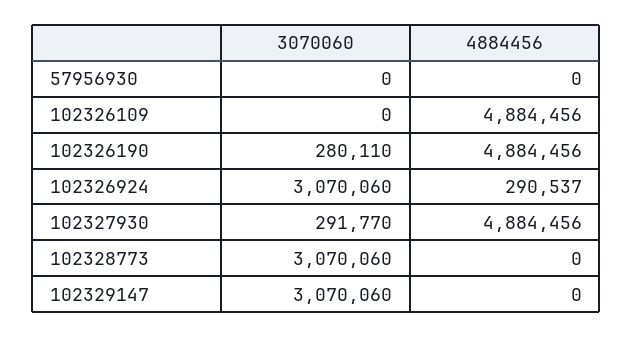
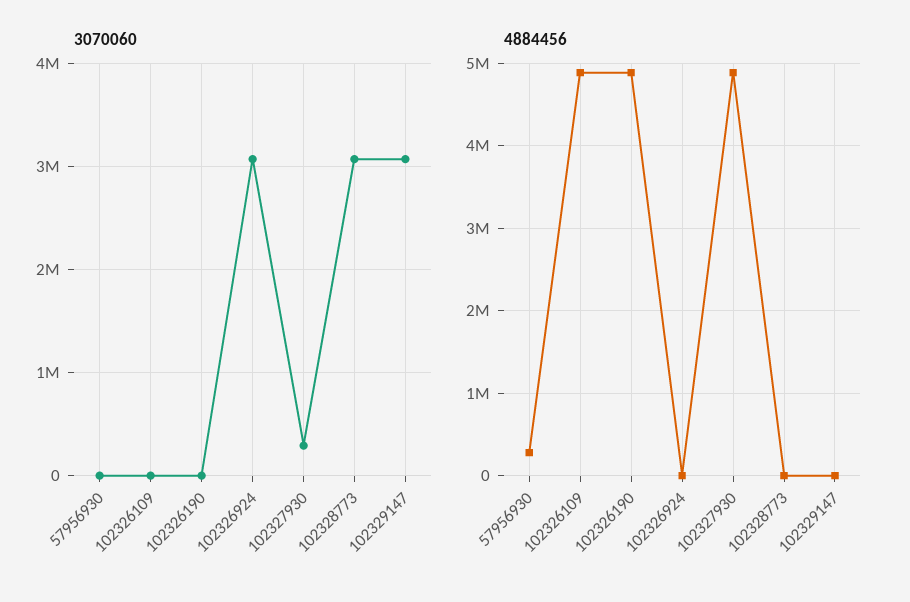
  {
    "3070060": {
      "57956930": 0,
      "102326109": 0,
-     "102326190": 280110,
+     "102326190": 0,
      "102326924": 3070060,
      "102327930": 291770,
      "102328773": 3070060,
      "102329147": 3070060
    },
    "4884456": {
-     "57956930": 0,
+     "57956930": 300000,
      "102326109": 4884456,
      "102326190": 4884456,
-     "102326924": 290537,
+     "102326924": 0,
      "102327930": 4884456,
      "102328773": 0,
      "102329147": 0
    }
  }

